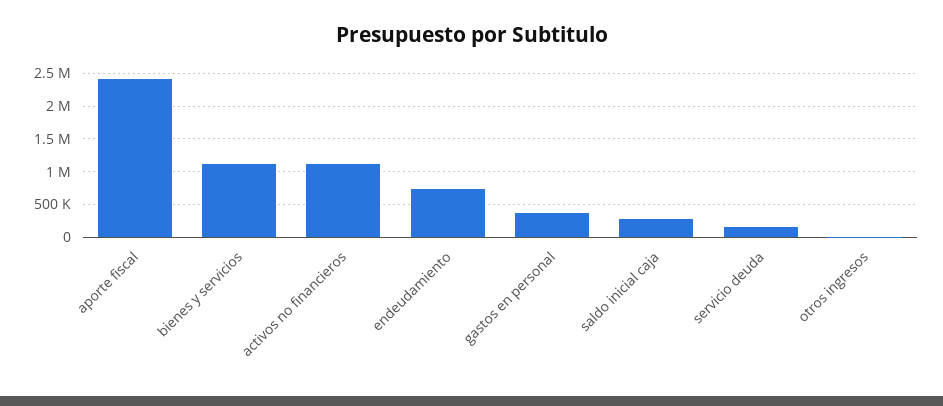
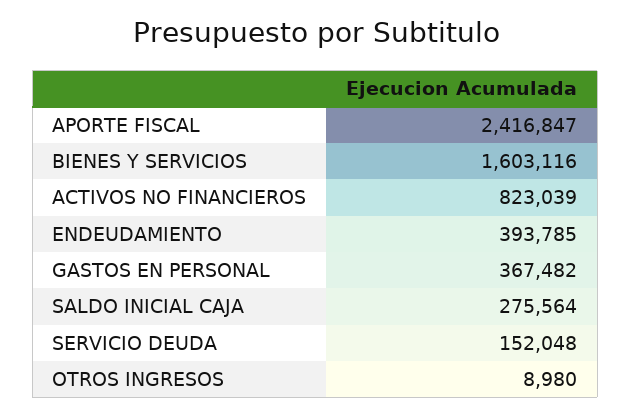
  {
    "aporte fiscal": 2416847,
-   "bienes y servicios": 1100000,
+   "bienes y servicios": 1603116,
-   "activos no financieros": 1100000,
+   "activos no financieros": 823039,
-   "endeudamiento": 700000,
+   "endeudamiento": 393785,
    "gastos en personal": 367482,
    "saldo inicial caja": 275564,
    "servicio deuda": 152048,
    "otros ingresos": 8980
  }

